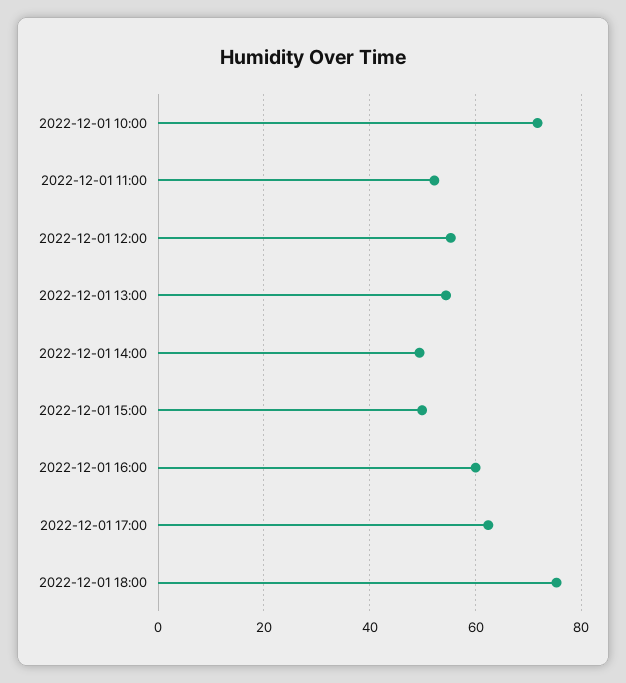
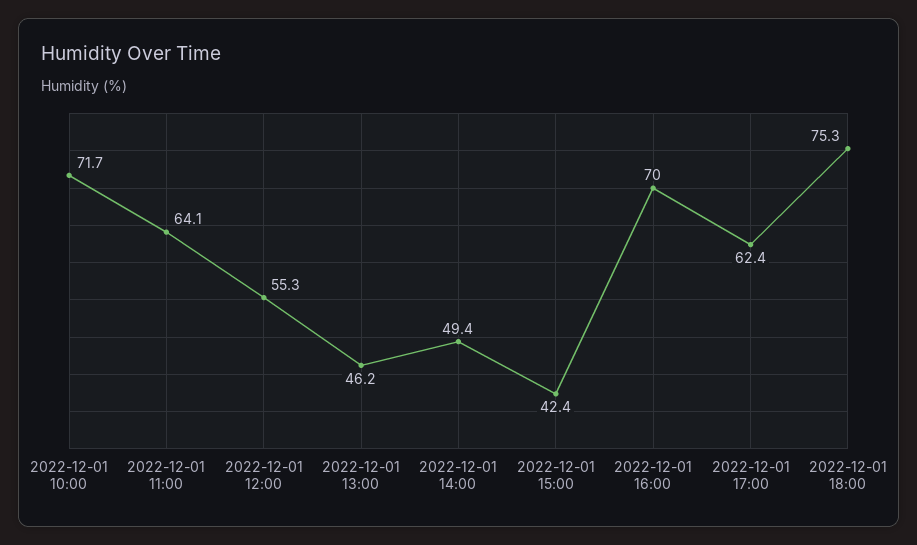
  {
    "2022-12-01 10:00": 71.7,
-   "2022-12-01 11:00": 52,
+   "2022-12-01 11:00": 64.1,
    "2022-12-01 12:00": 55.3,
-   "2022-12-01 13:00": 54,
+   "2022-12-01 13:00": 46.2,
    "2022-12-01 14:00": 49.4,
-   "2022-12-01 15:00": 50,
+   "2022-12-01 15:00": 42.4,
-   "2022-12-01 16:00": 60,
+   "2022-12-01 16:00": 70,
    "2022-12-01 17:00": 62.4,
    "2022-12-01 18:00": 75.3
  }

